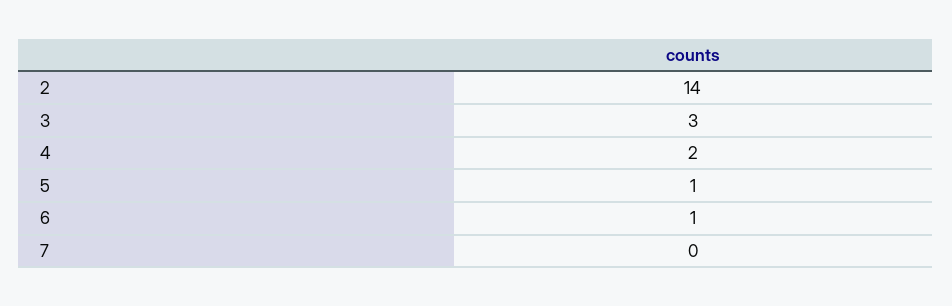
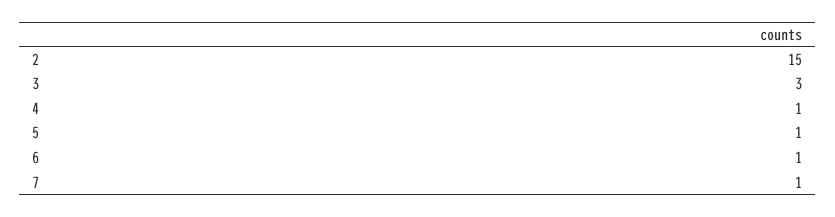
  {
-   "2": 14,
+   "2": 15,
    "3": 3,
-   "4": 2,
+   "4": 1,
    "5": 1,
    "6": 1,
-   "7": 0
+   "7": 1
  }

